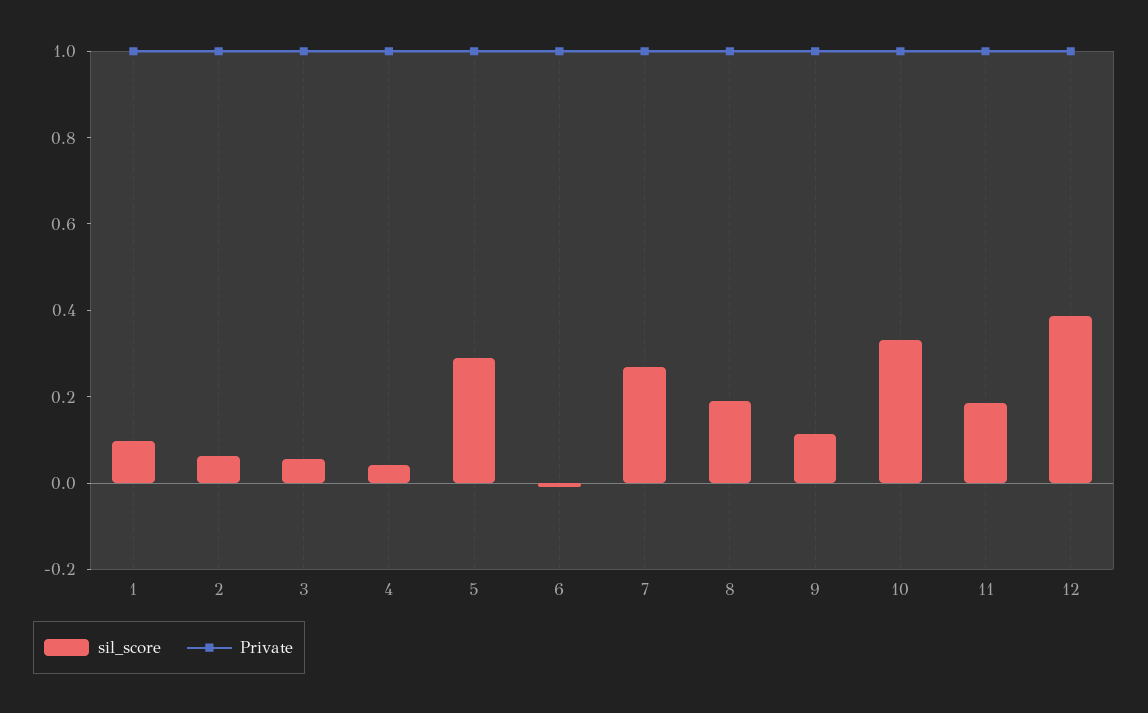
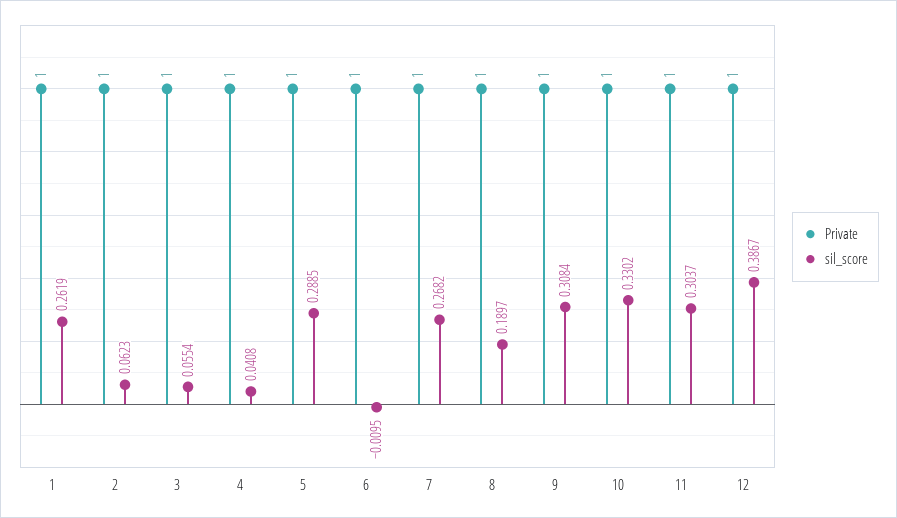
  {
    "sil_score": {
-     "1": 0.1,
+     "1": 0.2619,
      "2": 0.0623,
      "3": 0.0554,
      "4": 0.0408,
      "5": 0.2885,
      "6": -0.0095,
      "7": 0.2682,
      "8": 0.1897,
-     "9": 0.1,
+     "9": 0.3084,
      "10": 0.3302,
-     "11": 0.2,
+     "11": 0.3037,
      "12": 0.3867
    },
    "Private": {
      "1": 1,
      "2": 1,
      "3": 1,
      "4": 1,
      "5": 1,
      "6": 1,
      "7": 1,
      "8": 1,
      "9": 1,
      "10": 1,
      "11": 1,
      "12": 1
    }
  }

